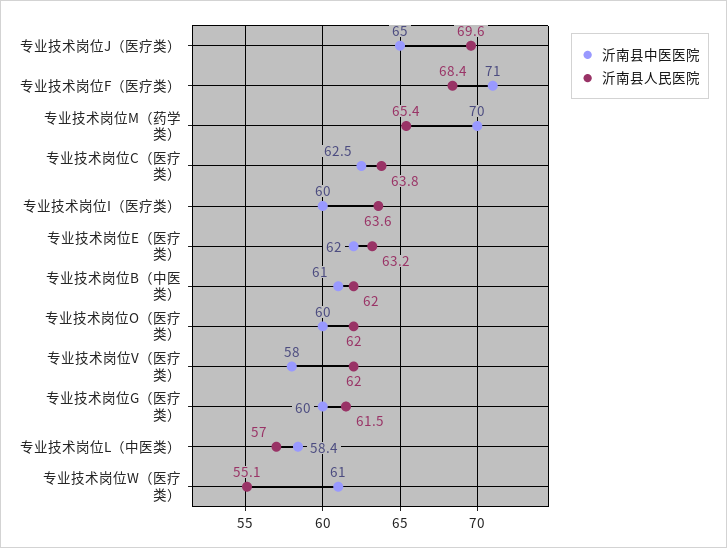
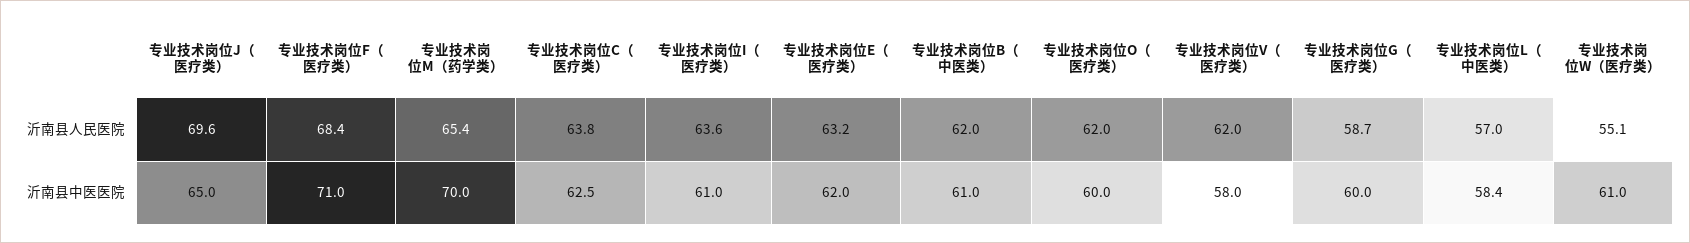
  {
    "沂南县中医医院": {
      "专业技术岗位J（医疗类）": 65,
      "专业技术岗位F（医疗类）": 71,
      "专业技术岗位M（药学类）": 70,
      "专业技术岗位C（医疗类）": 62.5,
-     "专业技术岗位I（医疗类）": 60,
+     "专业技术岗位I（医疗类）": 61,
      "专业技术岗位E（医疗类）": 62,
      "专业技术岗位B（中医类）": 61,
      "专业技术岗位O（医疗类）": 60,
      "专业技术岗位V（医疗类）": 58,
      "专业技术岗位G（医疗类）": 60,
      "专业技术岗位L（中医类）": 58.4,
      "专业技术岗位W（医疗类）": 61
    },
    "沂南县人民医院": {
      "专业技术岗位J（医疗类）": 69.6,
      "专业技术岗位F（医疗类）": 68.4,
      "专业技术岗位M（药学类）": 65.4,
      "专业技术岗位C（医疗类）": 63.8,
      "专业技术岗位I（医疗类）": 63.6,
      "专业技术岗位E（医疗类）": 63.2,
      "专业技术岗位B（中医类）": 62,
      "专业技术岗位O（医疗类）": 62,
      "专业技术岗位V（医疗类）": 62,
-     "专业技术岗位G（医疗类）": 61.5,
+     "专业技术岗位G（医疗类）": 58.7,
      "专业技术岗位L（中医类）": 57,
      "专业技术岗位W（医疗类）": 55.1
    }
  }

